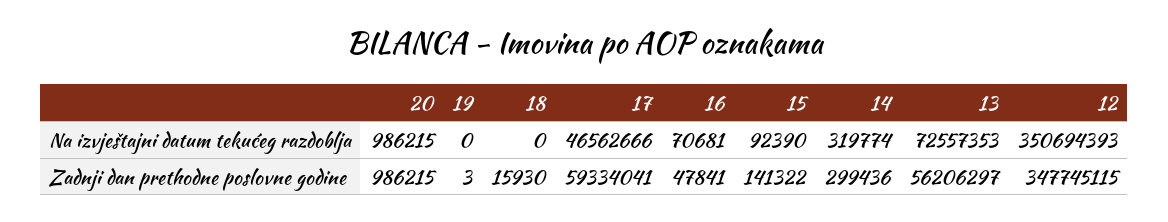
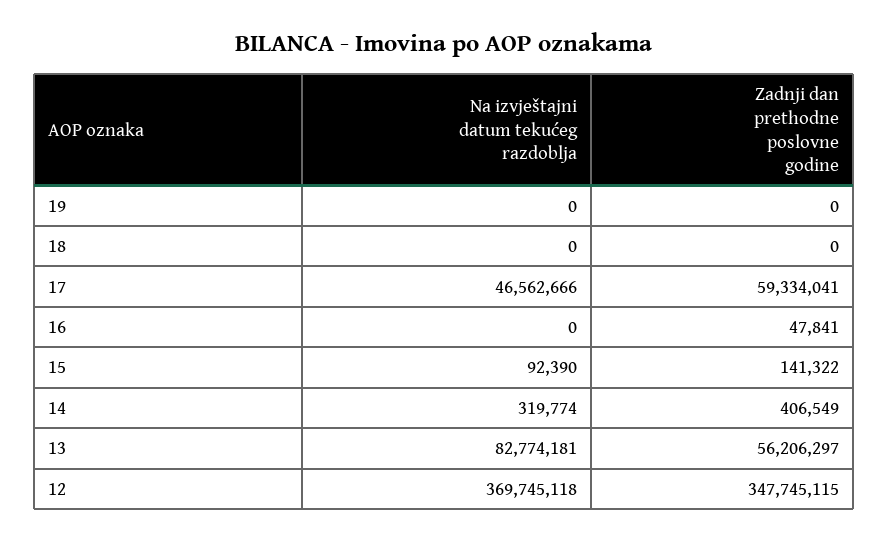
  {
-   "20": {
-     "Na izvještajni datum tekućeg razdoblja": 986215,
-     "Zadnji dan prethodne poslovne godine": 986215
-   },
    "19": {
      "Na izvještajni datum tekućeg razdoblja": 0,
-     "Zadnji dan prethodne poslovne godine": 3
+     "Zadnji dan prethodne poslovne godine": 0
    },
    "18": {
      "Na izvještajni datum tekućeg razdoblja": 0,
-     "Zadnji dan prethodne poslovne godine": 15930
+     "Zadnji dan prethodne poslovne godine": 0
    },
    "17": {
      "Na izvještajni datum tekućeg razdoblja": 46562666,
      "Zadnji dan prethodne poslovne godine": 59334041
    },
    "16": {
-     "Na izvještajni datum tekućeg razdoblja": 70681,
+     "Na izvještajni datum tekućeg razdoblja": 0,
      "Zadnji dan prethodne poslovne godine": 47841
    },
    "15": {
      "Na izvještajni datum tekućeg razdoblja": 92390,
      "Zadnji dan prethodne poslovne godine": 141322
    },
    "14": {
      "Na izvještajni datum tekućeg razdoblja": 319774,
-     "Zadnji dan prethodne poslovne godine": 299436
+     "Zadnji dan prethodne poslovne godine": 406549
    },
    "13": {
-     "Na izvještajni datum tekućeg razdoblja": 72557353,
+     "Na izvještajni datum tekućeg razdoblja": 82774181,
      "Zadnji dan prethodne poslovne godine": 56206297
    },
    "12": {
-     "Na izvještajni datum tekućeg razdoblja": 350694393,
+     "Na izvještajni datum tekućeg razdoblja": 369745118,
      "Zadnji dan prethodne poslovne godine": 347745115
    }
  }

